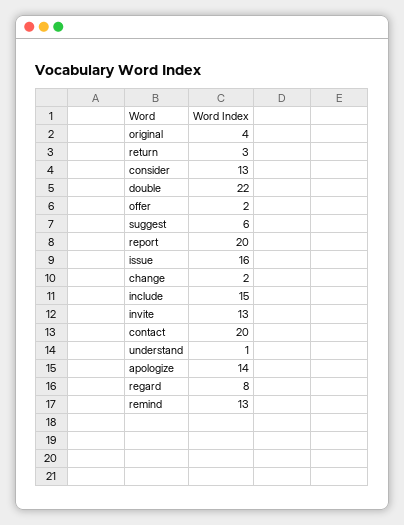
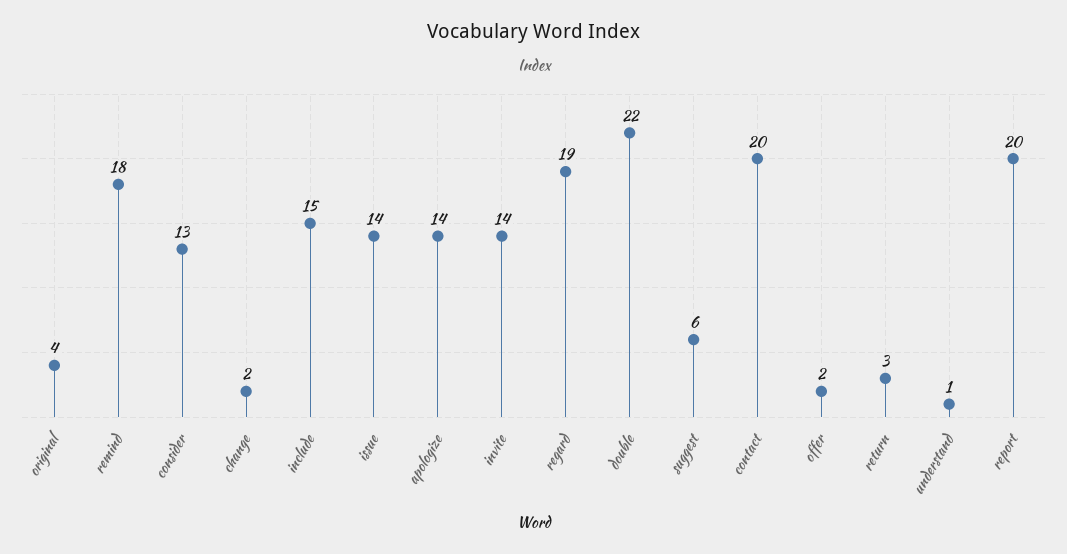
  {
    "original": 4,
    "return": 3,
    "consider": 13,
    "double": 22,
    "offer": 2,
    "suggest": 6,
    "report": 20,
-   "issue": 16,
+   "issue": 14,
    "change": 2,
    "include": 15,
-   "invite": 13,
+   "invite": 14,
    "contact": 20,
    "understand": 1,
    "apologize": 14,
-   "regard": 8,
+   "regard": 19,
-   "remind": 13
+   "remind": 18
  }

